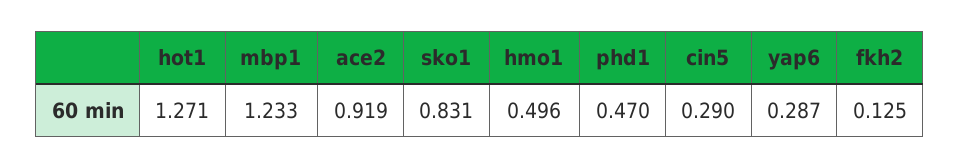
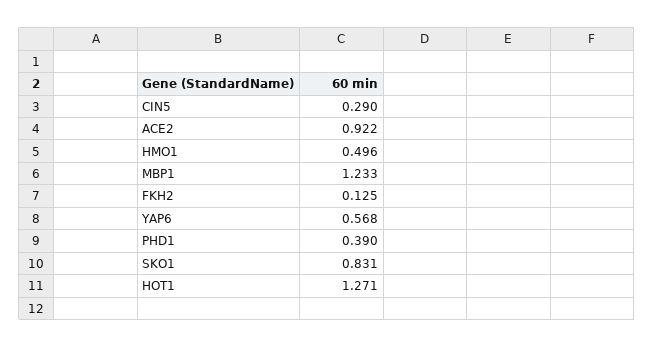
  {
    "hot1": 1.271,
    "mbp1": 1.233,
-   "ace2": 0.919,
+   "ace2": 0.922,
    "sko1": 0.831,
    "hmo1": 0.496,
-   "phd1": 0.47,
+   "phd1": 0.39,
    "cin5": 0.29,
-   "yap6": 0.287,
+   "yap6": 0.568,
    "fkh2": 0.125
  }

